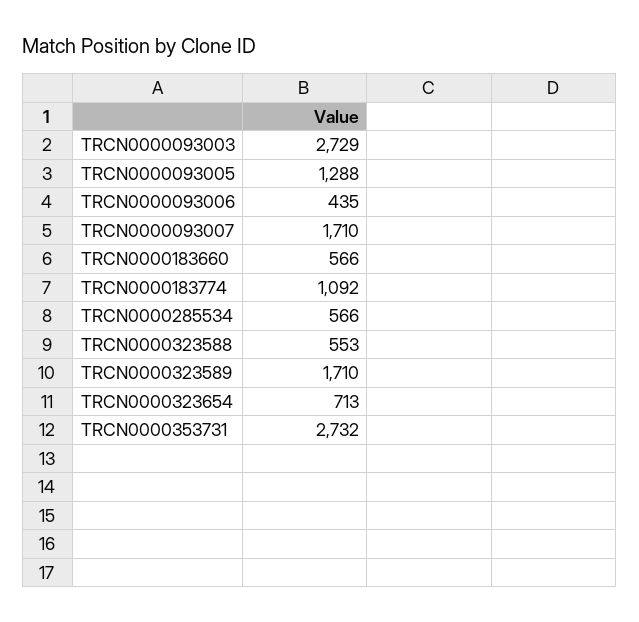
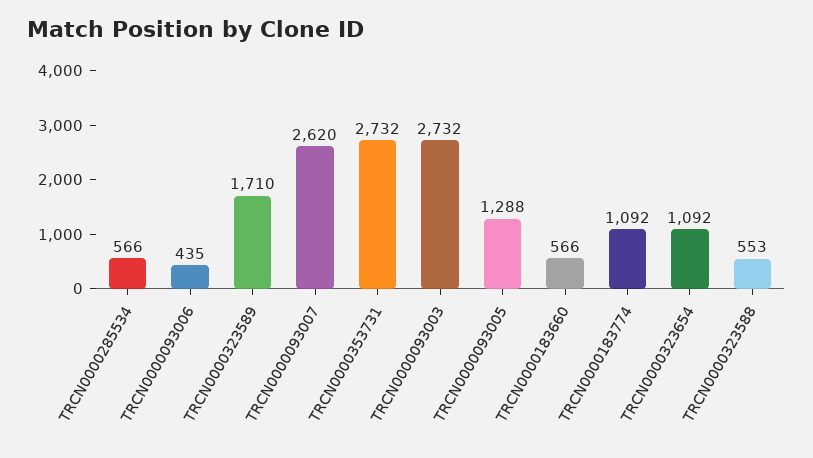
  {
-   "TRCN0000093003": 2729,
+   "TRCN0000093003": 2732,
    "TRCN0000093005": 1288,
    "TRCN0000093006": 435,
-   "TRCN0000093007": 1710,
+   "TRCN0000093007": 2620,
    "TRCN0000183660": 566,
    "TRCN0000183774": 1092,
    "TRCN0000285534": 566,
    "TRCN0000323588": 553,
    "TRCN0000323589": 1710,
-   "TRCN0000323654": 713,
+   "TRCN0000323654": 1092,
    "TRCN0000353731": 2732
  }

